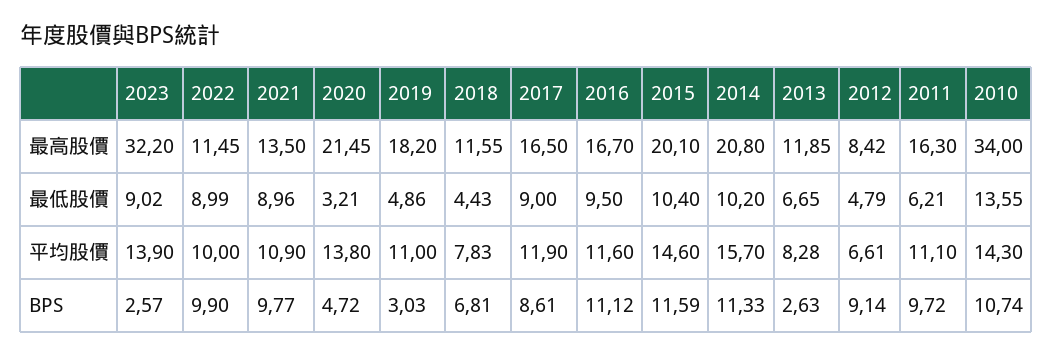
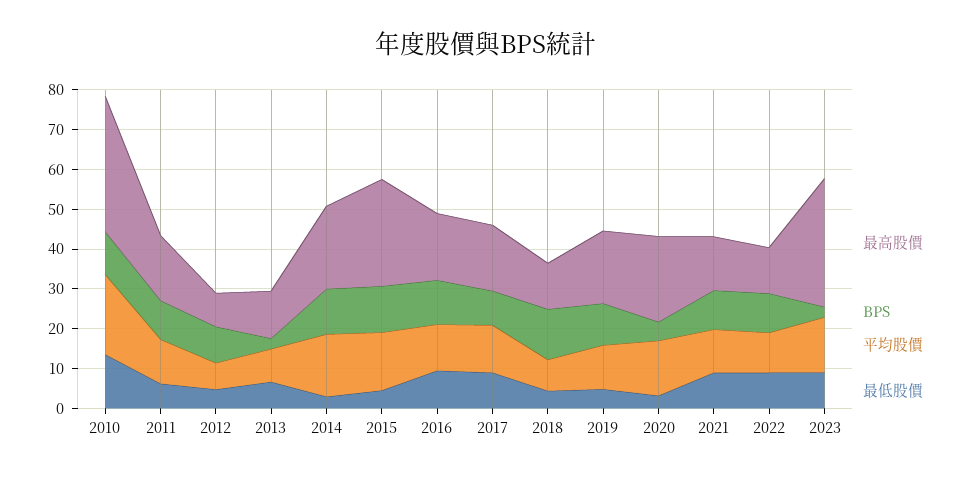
  {
    "最高股價": {
      "2023": 32.2,
      "2022": 11.45,
      "2021": 13.5,
      "2020": 21.45,
      "2019": 18.2,
      "2018": 11.55,
      "2017": 16.5,
      "2016": 16.7,
-     "2015": 20.1,
+     "2015": 27.5,
      "2014": 20.8,
      "2013": 11.85,
      "2012": 8.42,
      "2011": 16.3,
      "2010": 34
    },
    "最低股價": {
      "2023": 9.02,
      "2022": 8.99,
      "2021": 8.96,
      "2020": 3.21,
      "2019": 4.86,
      "2018": 4.43,
      "2017": 9,
      "2016": 9.5,
-     "2015": 10.4,
+     "2015": 5,
-     "2014": 10.2,
+     "2014": 2.5,
      "2013": 6.65,
      "2012": 4.79,
      "2011": 6.21,
      "2010": 13.55
    },
    "平均股價": {
      "2023": 13.9,
      "2022": 10,
      "2021": 10.9,
      "2020": 13.8,
      "2019": 11,
      "2018": 7.83,
      "2017": 11.9,
      "2016": 11.6,
      "2015": 14.6,
      "2014": 15.7,
      "2013": 8.28,
      "2012": 6.61,
      "2011": 11.1,
-     "2010": 14.3
+     "2010": 20
    },
    "BPS": {
      "2023": 2.57,
      "2022": 9.9,
      "2021": 9.77,
      "2020": 4.72,
-     "2019": 3.03,
+     "2019": 10,
-     "2018": 6.81,
+     "2018": 12.5,
      "2017": 8.61,
      "2016": 11.12,
      "2015": 11.59,
      "2014": 11.33,
      "2013": 2.63,
      "2012": 9.14,
      "2011": 9.72,
      "2010": 10.74
    }
  }

